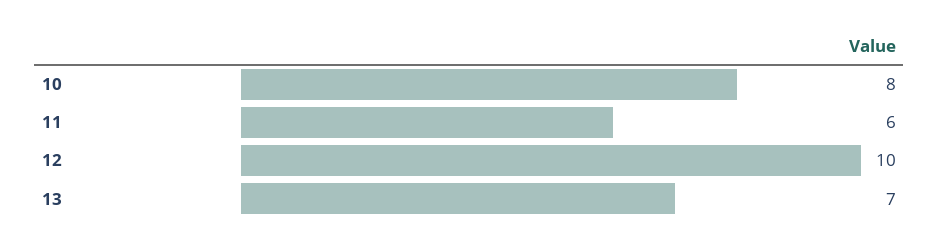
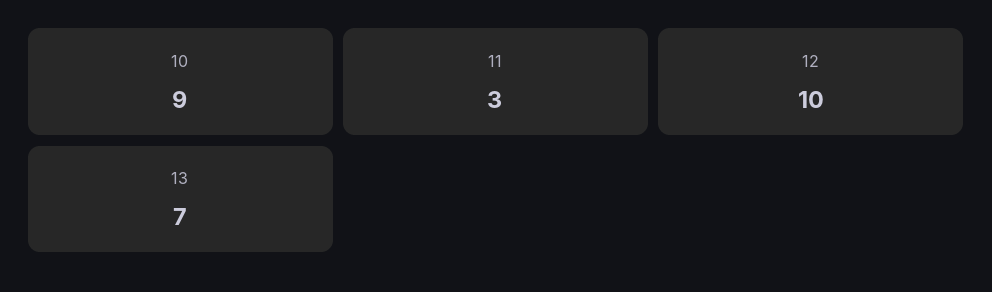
  {
-   "10": 8,
+   "10": 9,
-   "11": 6,
+   "11": 3,
    "12": 10,
    "13": 7
  }

